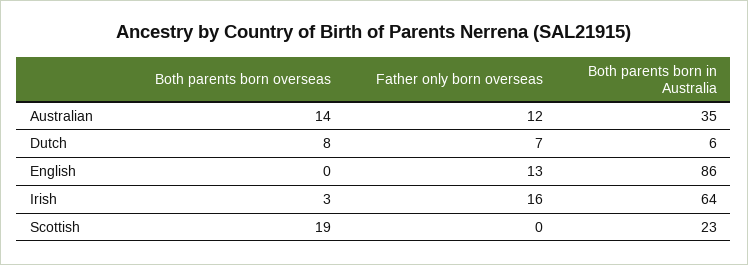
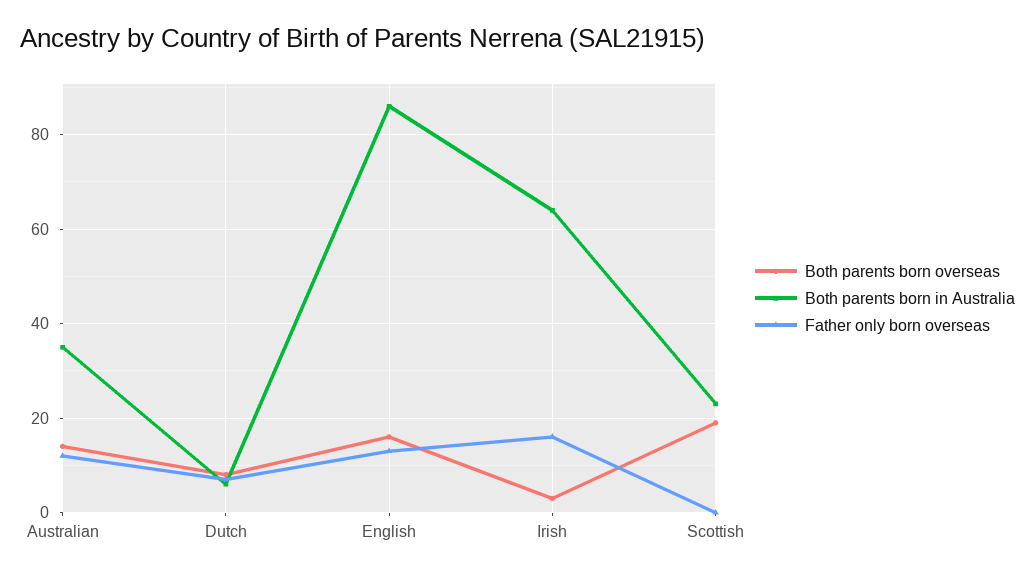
  {
    "Both parents born overseas": {
      "Australian": 14,
      "Dutch": 8,
-     "English": 0,
+     "English": 15,
      "Irish": 3,
      "Scottish": 19
    },
    "Father only born overseas": {
      "Australian": 12,
      "Dutch": 7,
      "English": 13,
      "Irish": 16,
      "Scottish": 0
    },
    "Both parents born in Australia": {
      "Australian": 35,
      "Dutch": 6,
      "English": 86,
      "Irish": 64,
      "Scottish": 23
    }
  }

